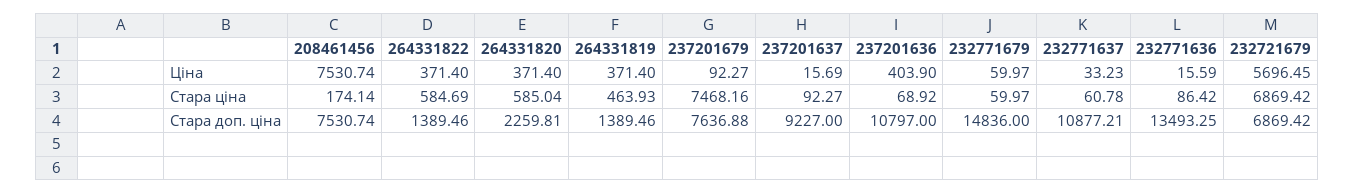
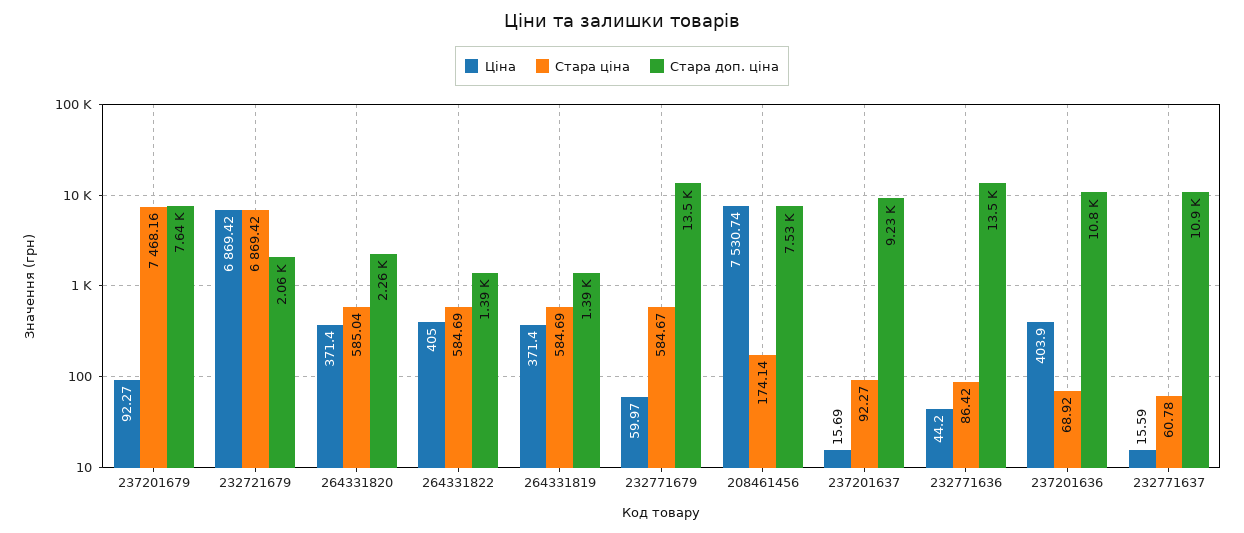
  {
    "Ціна": {
      "208461456": 7530.74,
-     "264331822": 371.4,
+     "264331822": 405,
      "264331820": 371.4,
      "264331819": 371.4,
      "237201679": 92.27,
      "237201637": 15.69,
      "237201636": 403.9,
      "232771679": 59.97,
-     "232771637": 33.23,
+     "232771637": 15.59,
-     "232771636": 15.59,
+     "232771636": 44.2,
-     "232721679": 5696.45
+     "232721679": 6869.42
    },
    "Стара ціна": {
      "208461456": 174.14,
      "264331822": 584.69,
      "264331820": 585.04,
-     "264331819": 463.93,
+     "264331819": 584.69,
      "237201679": 7468.16,
      "237201637": 92.27,
      "237201636": 68.92,
-     "232771679": 59.97,
+     "232771679": 584.67,
      "232771637": 60.78,
      "232771636": 86.42,
      "232721679": 6869.42
    },
    "Стара доп. ціна": {
      "208461456": 7530.74,
      "264331822": 1389.46,
      "264331820": 2259.81,
      "264331819": 1389.46,
      "237201679": 7636.88,
      "237201637": 9227,
      "237201636": 10797,
-     "232771679": 14836,
+     "232771679": 13500,
      "232771637": 10877.21,
      "232771636": 13493.25,
-     "232721679": 6869.42
+     "232721679": 2060
    }
  }

